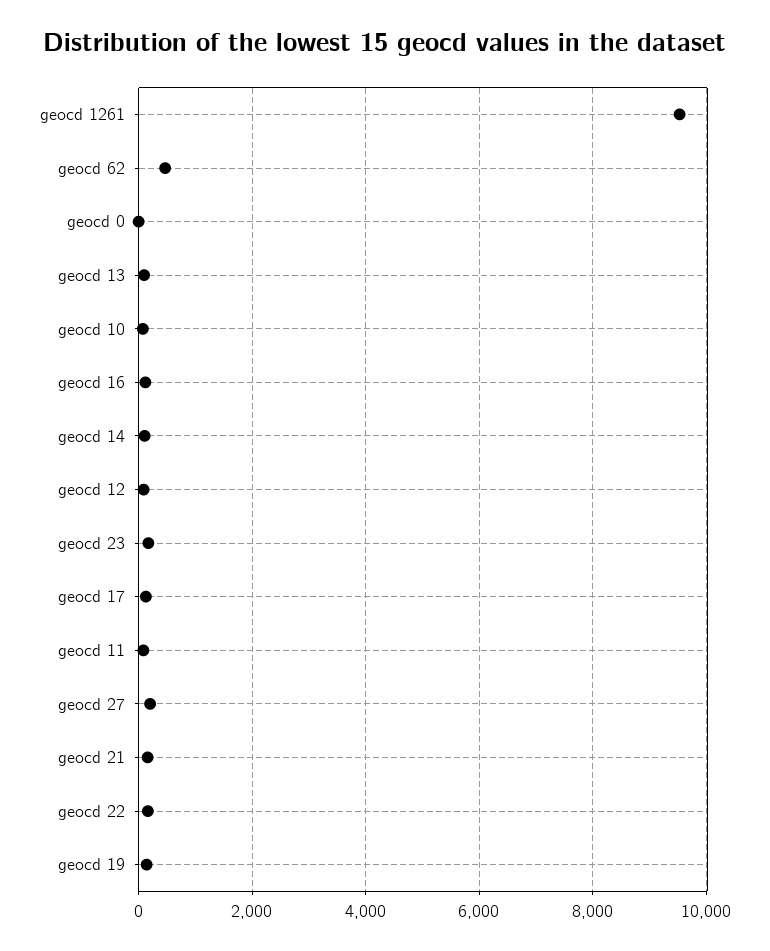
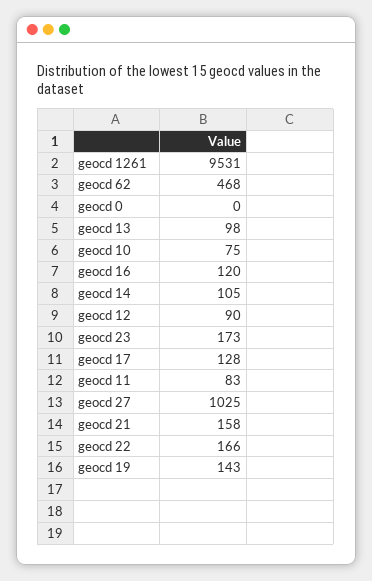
  {
    "geocd 1261": 9531,
    "geocd 62": 468,
    "geocd 0": 0,
    "geocd 13": 98,
    "geocd 10": 75,
    "geocd 16": 120,
    "geocd 14": 105,
    "geocd 12": 90,
    "geocd 23": 173,
    "geocd 17": 128,
    "geocd 11": 83,
-   "geocd 27": 200,
+   "geocd 27": 1025,
    "geocd 21": 158,
    "geocd 22": 166,
    "geocd 19": 143
  }

